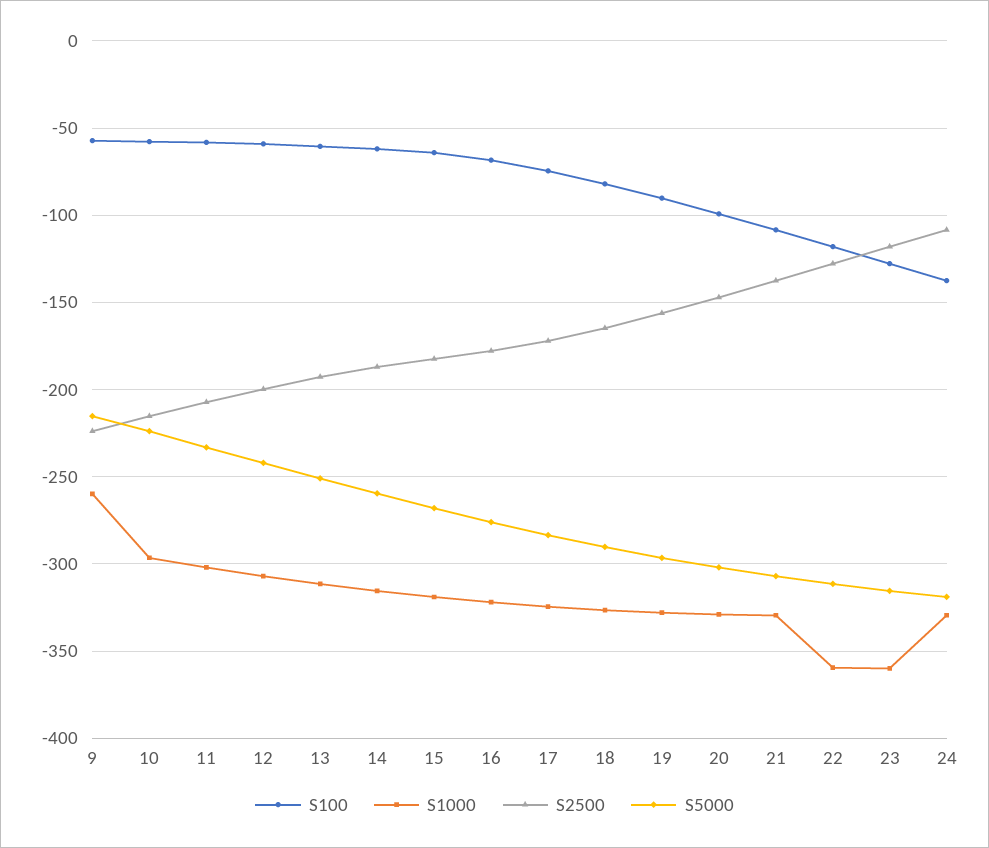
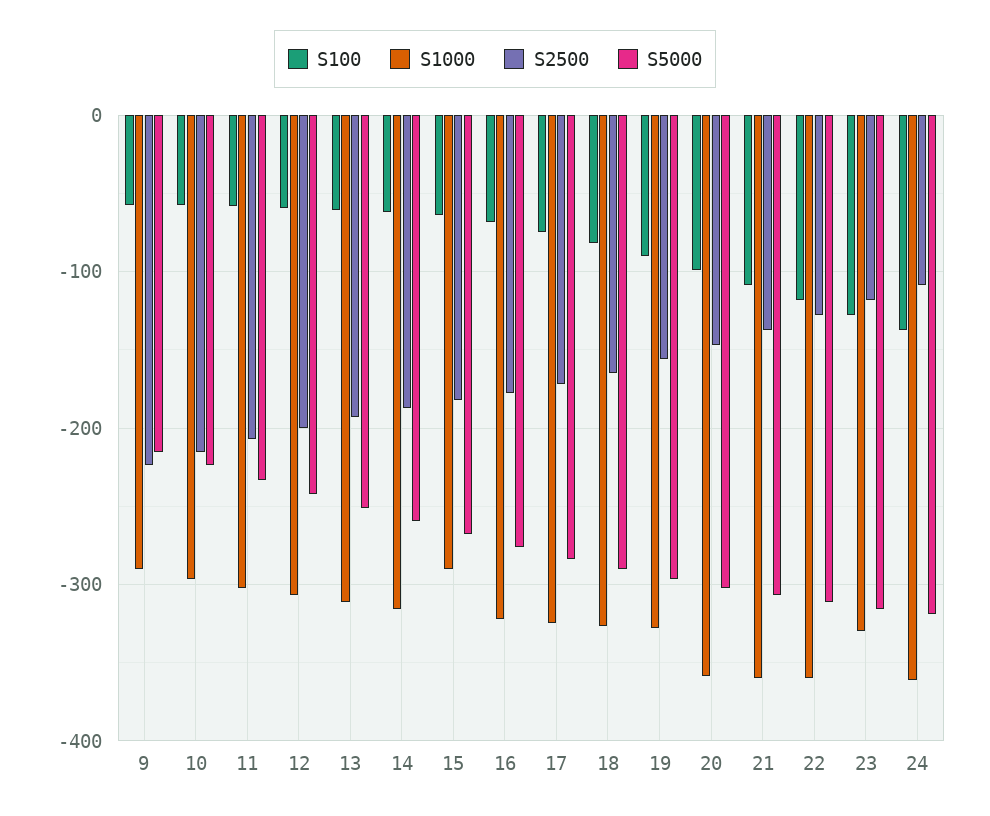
  {
    "S100": {
      "9": -55,
      "10": -60,
      "11": -60,
      "12": -60,
      "13": -60,
      "14": -60,
      "15": -65,
      "16": -70,
      "17": -75,
      "18": -80,
      "19": -90,
      "20": -100,
      "21": -110,
      "22": -120,
      "23": -130,
      "24": -140
    },
    "S1000": {
-     "9": -260,
+     "9": -290,
      "10": -295,
      "11": -300,
      "12": -305,
      "13": -310,
      "14": -315,
-     "15": -320,
+     "15": -290,
      "16": -320,
      "17": -325,
      "18": -325,
      "19": -330,
-     "20": -330,
+     "20": -360,
-     "21": -330,
+     "21": -360,
      "22": -360,
-     "23": -360,
+     "23": -330,
-     "24": -330
+     "24": -360
    },
    "S2500": {
      "9": -225,
      "10": -215,
      "11": -205,
      "12": -200,
      "13": -195,
      "14": -185,
      "15": -180,
      "16": -180,
      "17": -170,
      "18": -165,
      "19": -155,
      "20": -145,
      "21": -140,
      "22": -130,
      "23": -120,
      "24": -110
    },
    "S5000": {
      "9": -215,
      "10": -225,
      "11": -235,
      "12": -240,
      "13": -250,
      "14": -260,
      "15": -270,
      "16": -275,
      "17": -285,
      "18": -290,
      "19": -295,
      "20": -300,
      "21": -305,
      "22": -310,
      "23": -315,
      "24": -320
    }
  }

